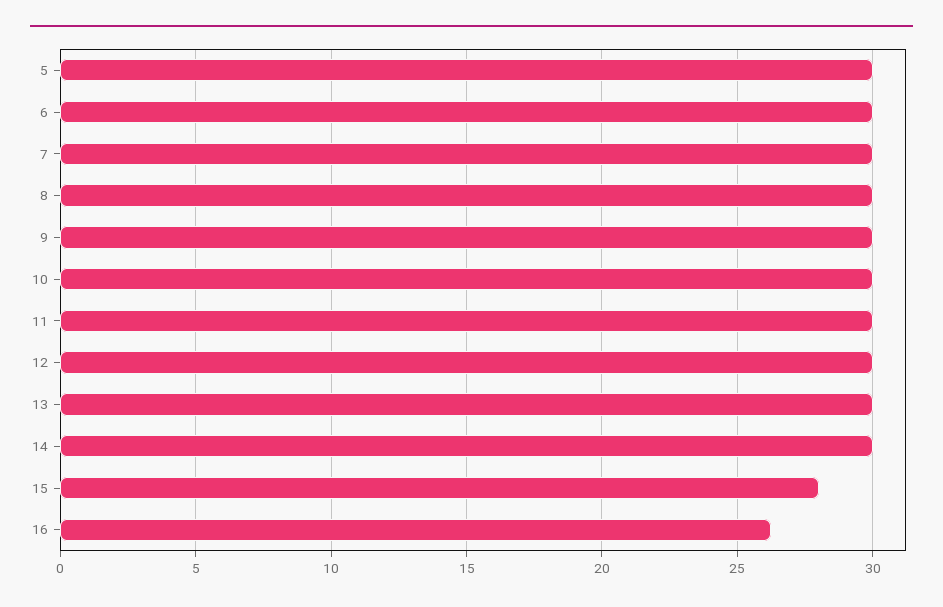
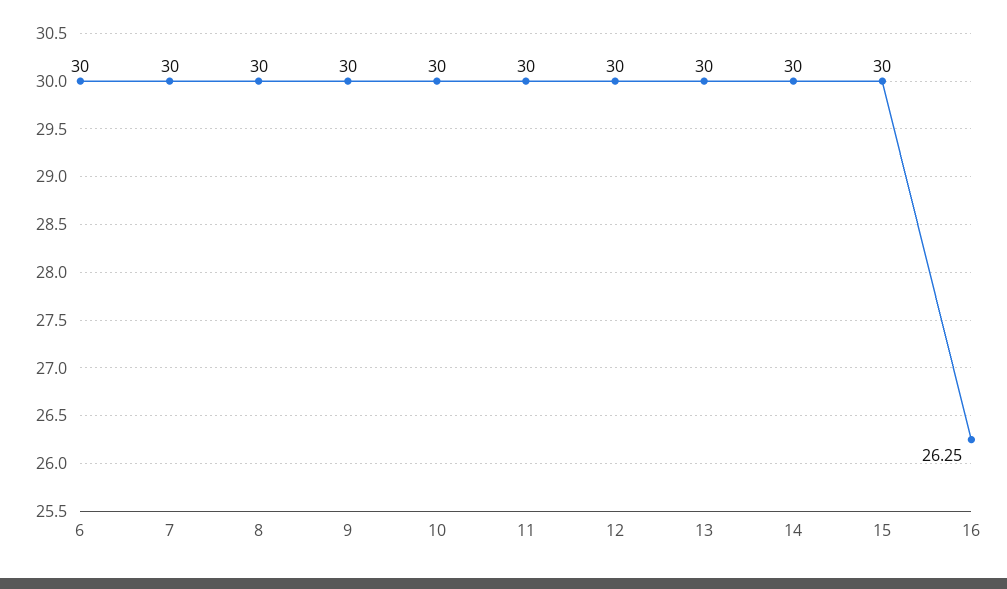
  {
-   "5": 30,
    "6": 30,
    "7": 30,
    "8": 30,
    "9": 30,
    "10": 30,
    "11": 30,
    "12": 30,
    "13": 30,
    "14": 30,
-   "15": 28,
+   "15": 30,
    "16": 26.25
  }

